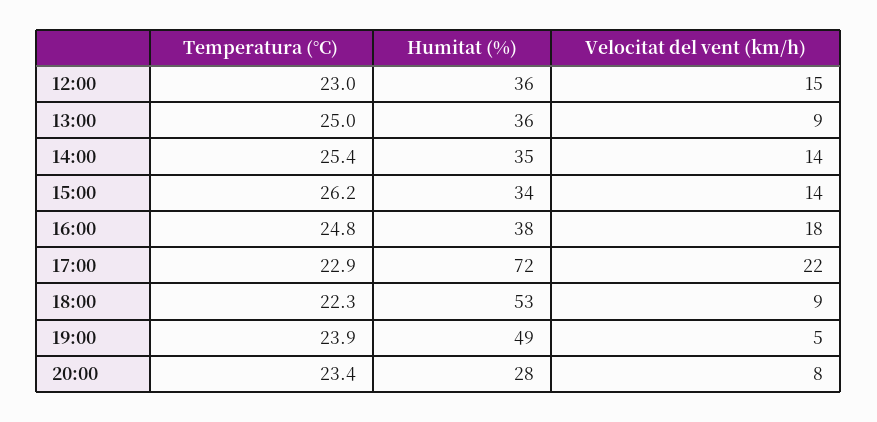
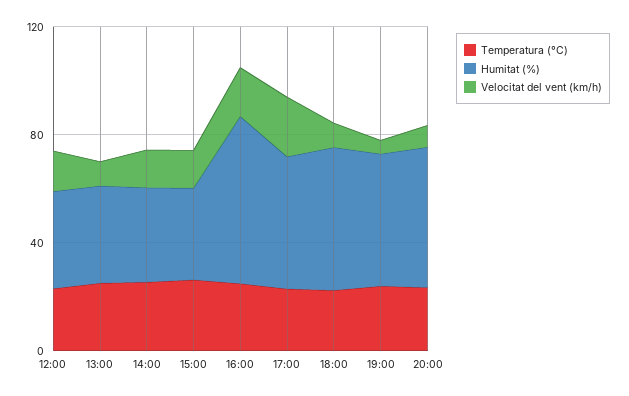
  {
    "Temperatura (°C)": {
      "12:00": 23,
      "13:00": 25,
      "14:00": 25.4,
      "15:00": 26.2,
      "16:00": 24.8,
      "17:00": 22.9,
      "18:00": 22.3,
      "19:00": 23.9,
      "20:00": 23.4
    },
    "Humitat (%)": {
      "12:00": 36,
      "13:00": 36,
      "14:00": 35,
      "15:00": 34,
-     "16:00": 38,
+     "16:00": 60,
-     "17:00": 72,
+     "17:00": 50,
      "18:00": 53,
      "19:00": 49,
-     "20:00": 28
+     "20:00": 50
    },
    "Velocitat del vent (km/h)": {
      "12:00": 15,
      "13:00": 9,
      "14:00": 14,
      "15:00": 14,
      "16:00": 18,
      "17:00": 22,
      "18:00": 9,
      "19:00": 5,
      "20:00": 8
    }
  }

